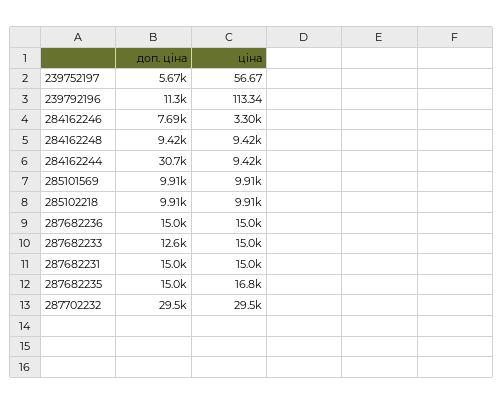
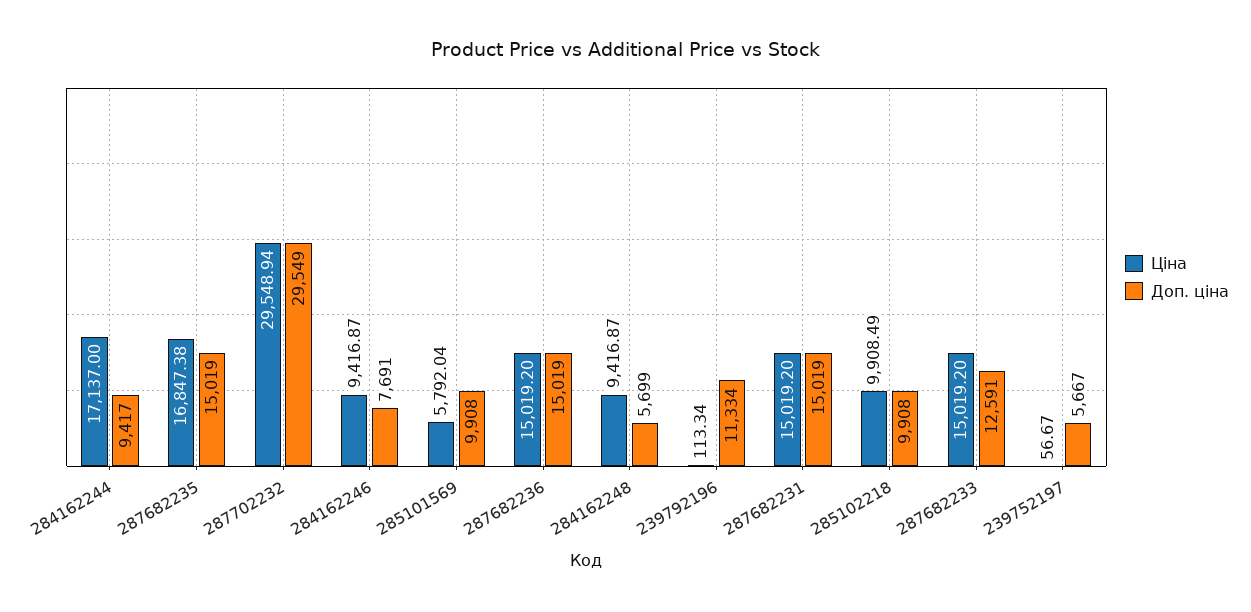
  {
    "доп. ціна": {
      "239752197": 5667,
      "239792196": 11334,
      "284162246": 7691,
-     "284162248": 9420,
+     "284162248": 5699,
-     "284162244": 30700,
+     "284162244": 9417,
      "285101569": 9908,
      "285102218": 9908,
      "287682236": 15019,
      "287682233": 12591,
      "287682231": 15019,
      "287682235": 15019,
      "287702232": 29549
    },
    "ціна": {
      "239752197": 56.67,
      "239792196": 113.34,
-     "284162246": 3300,
+     "284162246": 9416.87,
      "284162248": 9416.87,
-     "284162244": 9420,
+     "284162244": 17137,
-     "285101569": 9910,
+     "285101569": 5792.04,
      "285102218": 9908.49,
      "287682236": 15019.2,
      "287682233": 15019.2,
      "287682231": 15019.2,
      "287682235": 16847.38,
      "287702232": 29548.94
    }
  }

